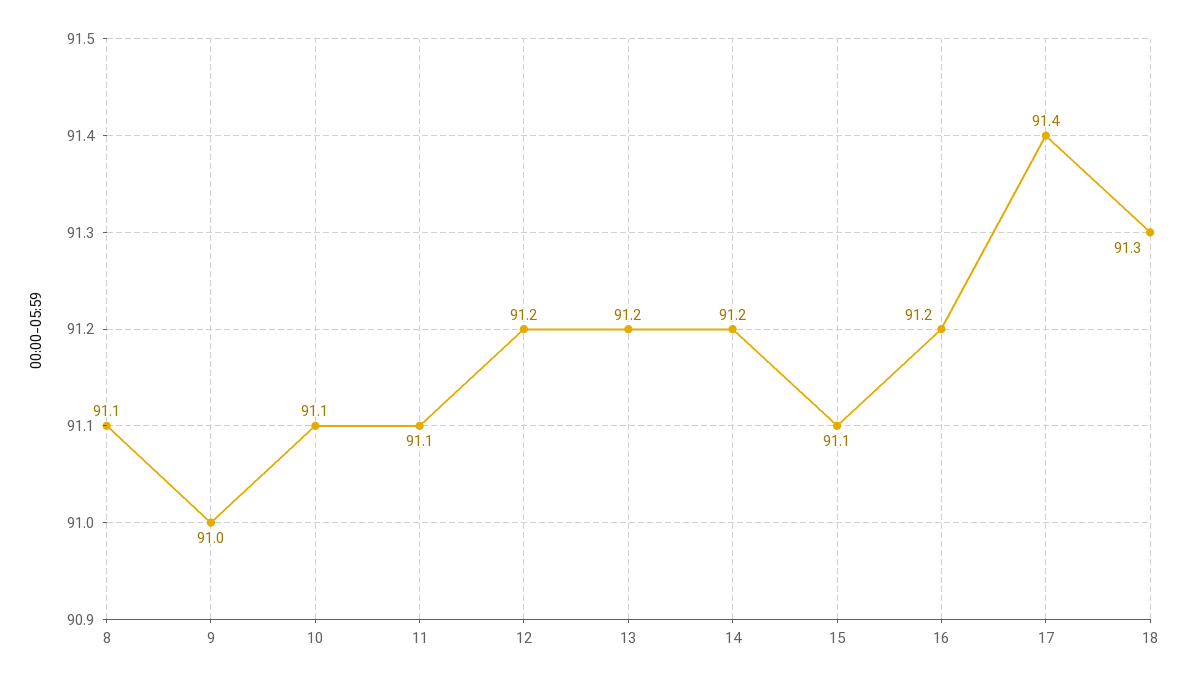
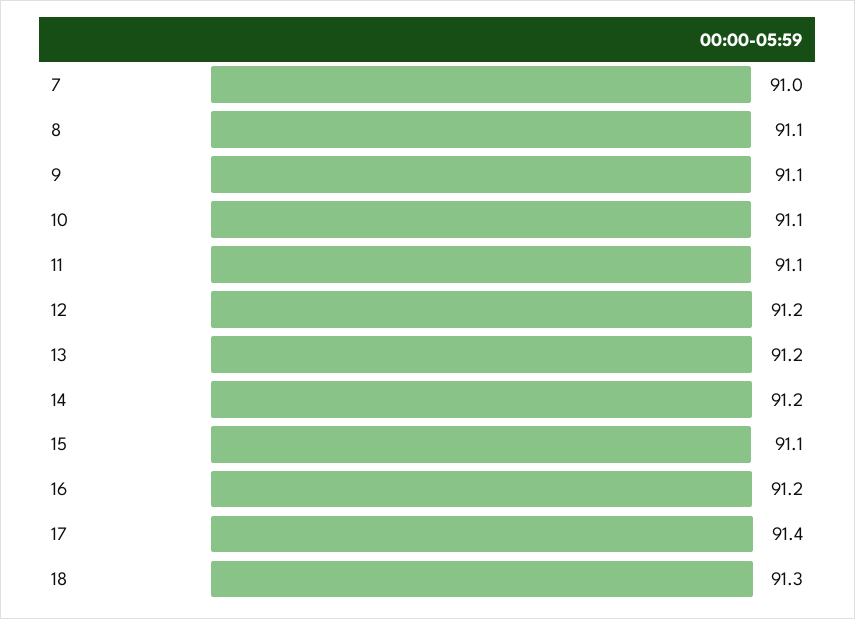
  {
    "8": 91.1,
-   "9": 91,
+   "9": 91.1,
    "10": 91.1,
    "11": 91.1,
    "12": 91.2,
    "13": 91.2,
    "14": 91.2,
    "15": 91.1,
    "16": 91.2,
    "17": 91.4,
-   "18": 91.3
+   "18": 91.3,
+   "7": 91
  }

